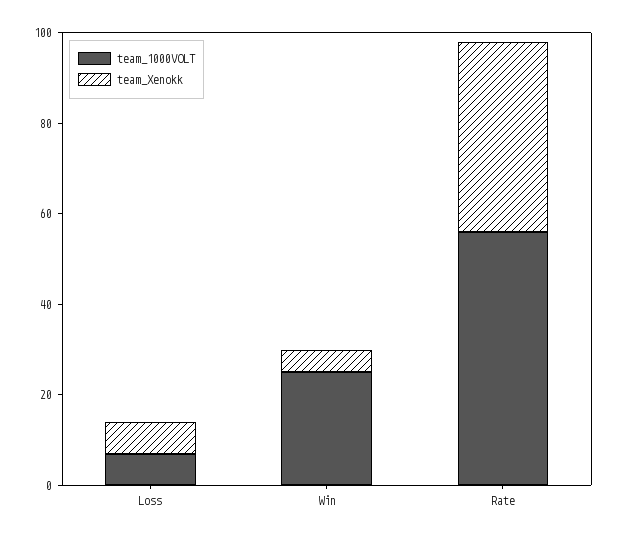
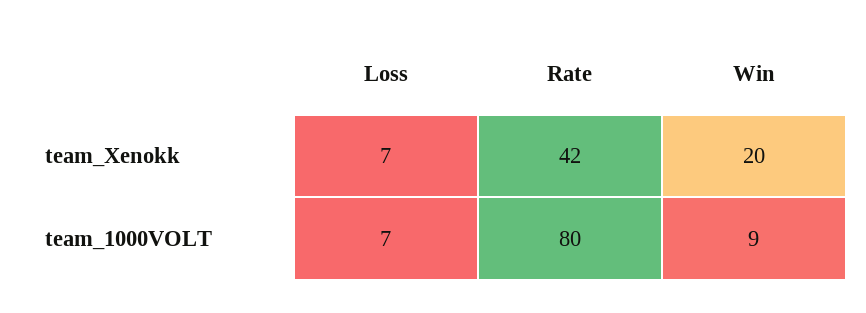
  {
    "team_1000VOLT": {
      "Loss": 7,
-     "Win": 25,
+     "Win": 9,
-     "Rate": 55
+     "Rate": 80
    },
    "team_Xenokk": {
      "Loss": 7,
-     "Win": 5,
+     "Win": 20,
      "Rate": 42
    }
  }

